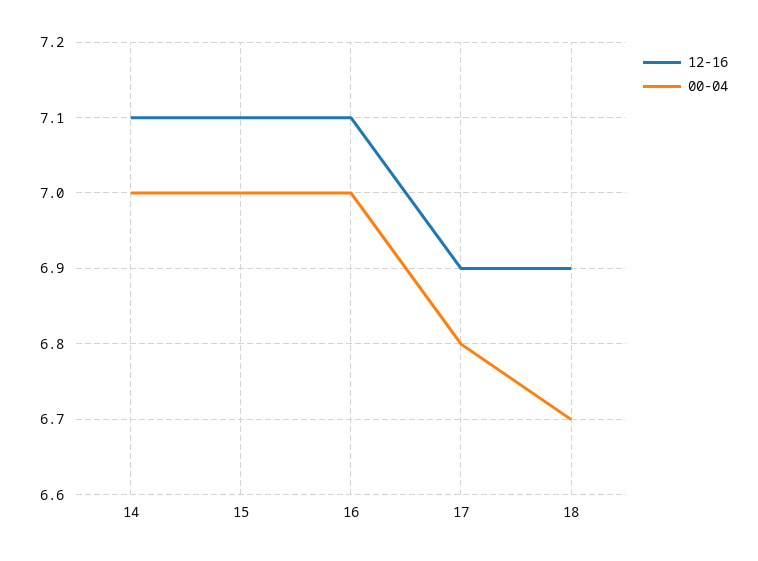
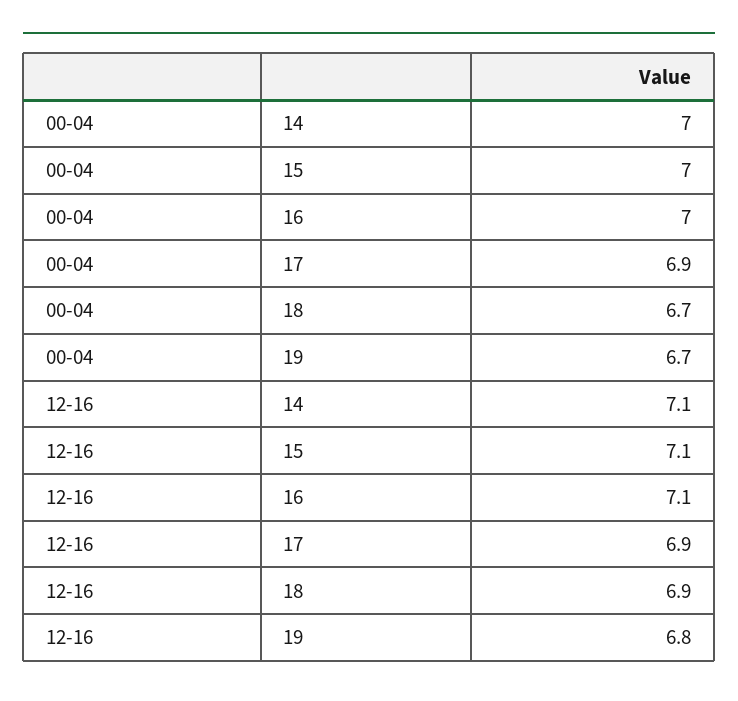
  {
    "12-16": {
      "14": 7.1,
      "15": 7.1,
      "16": 7.1,
      "17": 6.9,
-     "18": 6.9
+     "18": 6.9,
+     "19": 6.8
    },
    "00-04": {
      "14": 7,
      "15": 7,
      "16": 7,
-     "17": 6.8,
+     "17": 6.9,
-     "18": 6.7
+     "18": 6.7,
+     "19": 6.7
    }
  }

